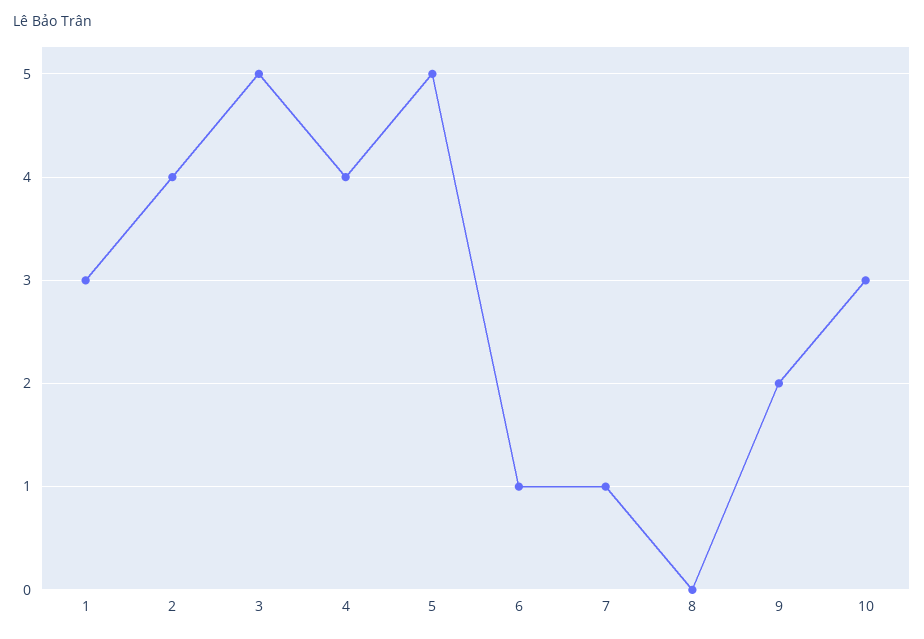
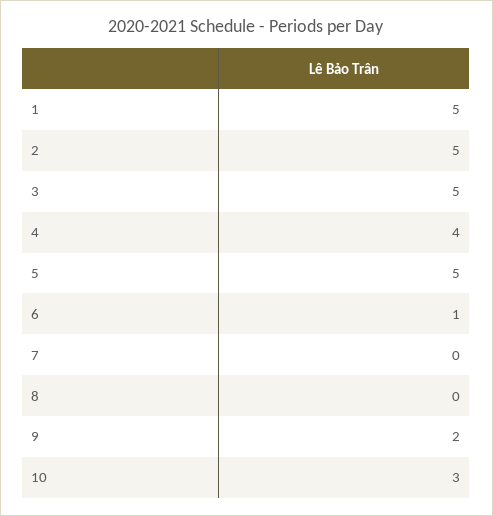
  {
-   "1": 3,
+   "1": 5,
-   "2": 4,
+   "2": 5,
    "3": 5,
    "4": 4,
    "5": 5,
    "6": 1,
-   "7": 1,
+   "7": 0,
    "8": 0,
    "9": 2,
    "10": 3
  }

